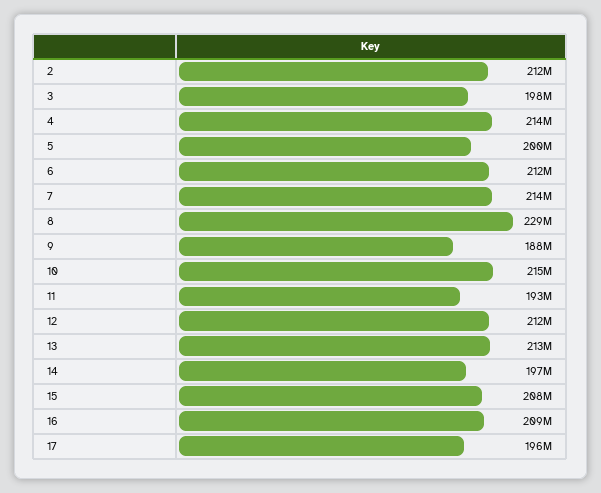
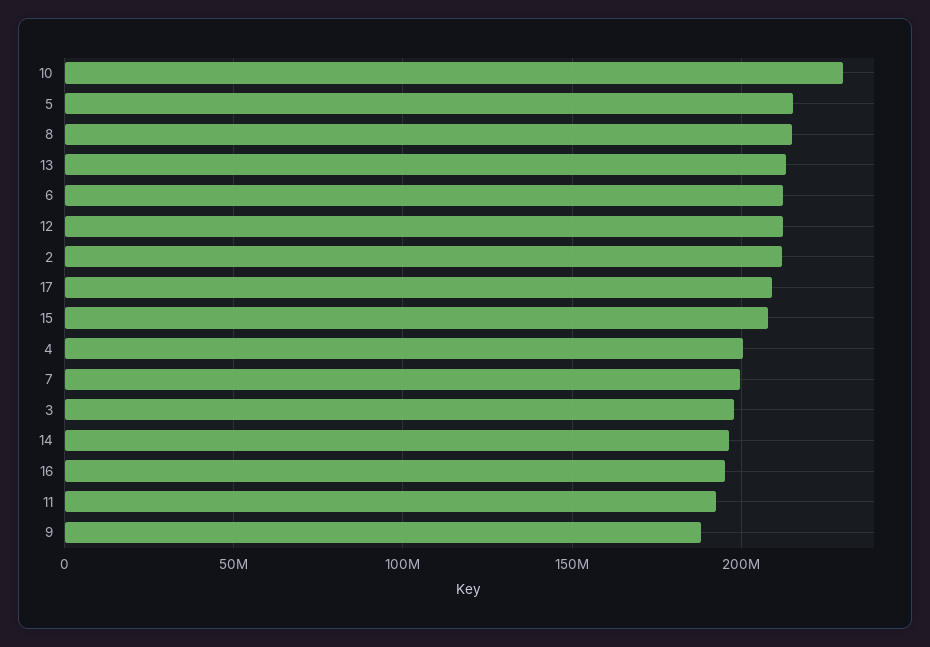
  {
    "2": 212000000,
    "3": 198000000,
-   "4": 214000000,
+   "4": 200000000,
-   "5": 200000000,
+   "5": 215000000,
    "6": 212000000,
-   "7": 214000000,
+   "7": 200000000,
-   "8": 229000000,
+   "8": 215000000,
    "9": 188000000,
-   "10": 215000000,
+   "10": 230000000,
    "11": 193000000,
    "12": 212000000,
    "13": 213000000,
    "14": 197000000,
    "15": 208000000,
-   "16": 209000000,
+   "16": 195000000,
-   "17": 196000000
+   "17": 210000000
  }

